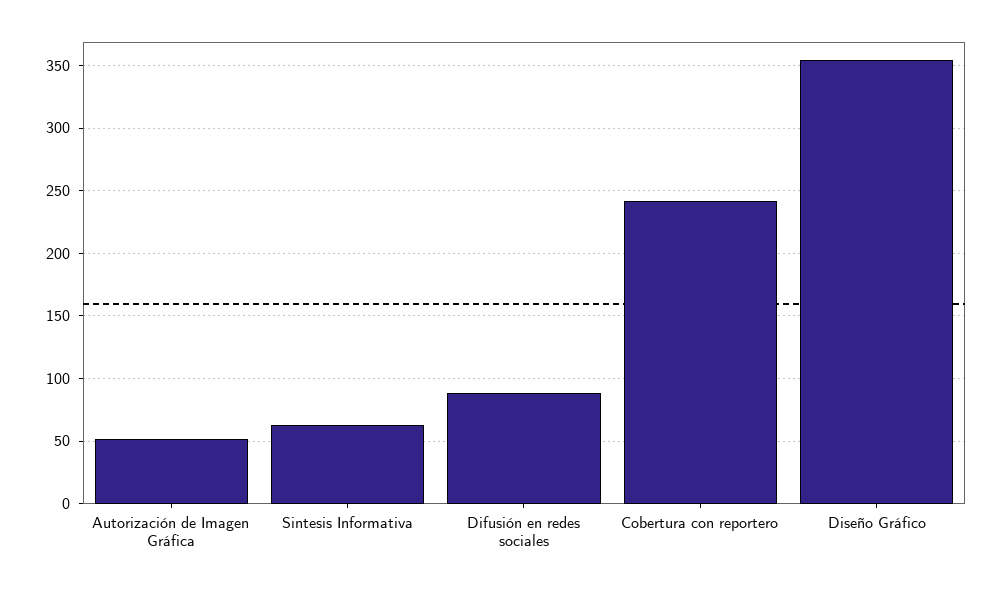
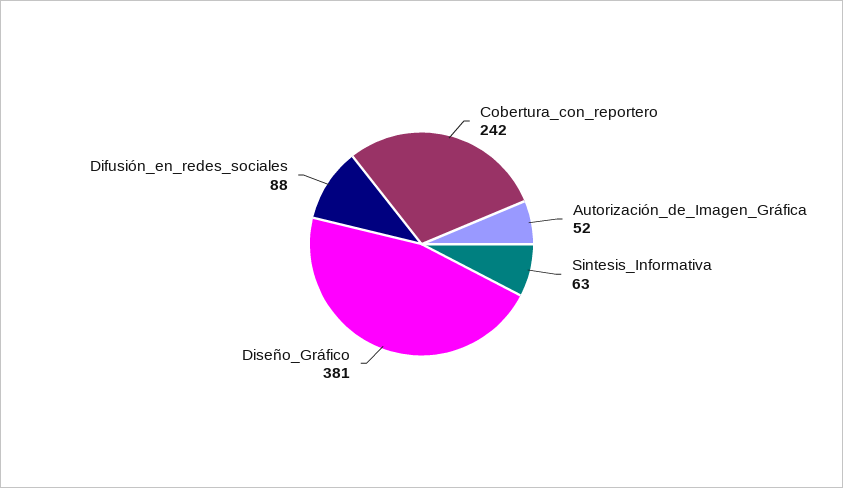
  {
    "Autorización de Imagen Gráfica": 52,
    "Sintesis Informativa": 63,
    "Difusión en redes sociales": 88,
    "Cobertura con reportero": 242,
-   "Diseño Gráfico": 355
+   "Diseño Gráfico": 381
  }

